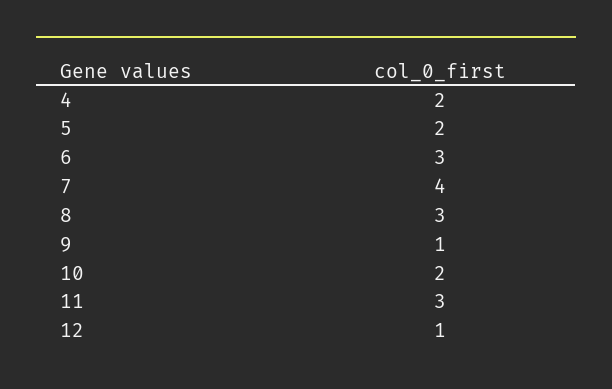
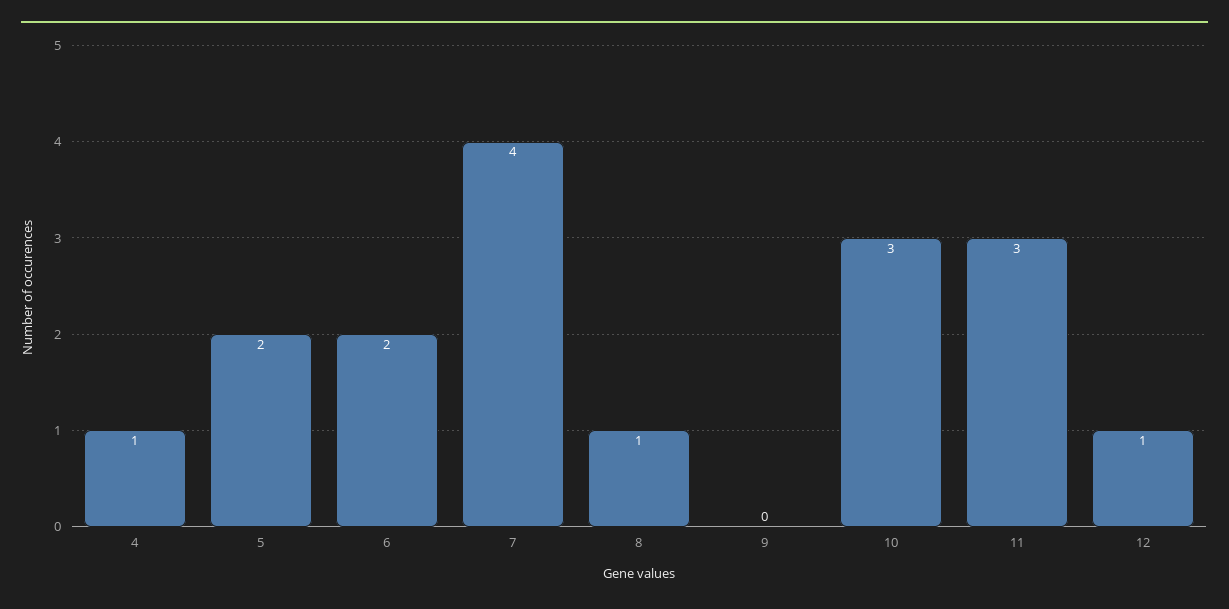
  {
-   "4": 2,
+   "4": 1,
    "5": 2,
-   "6": 3,
+   "6": 2,
    "7": 4,
-   "8": 3,
+   "8": 1,
-   "9": 1,
+   "9": 0,
-   "10": 2,
+   "10": 3,
    "11": 3,
    "12": 1
  }

